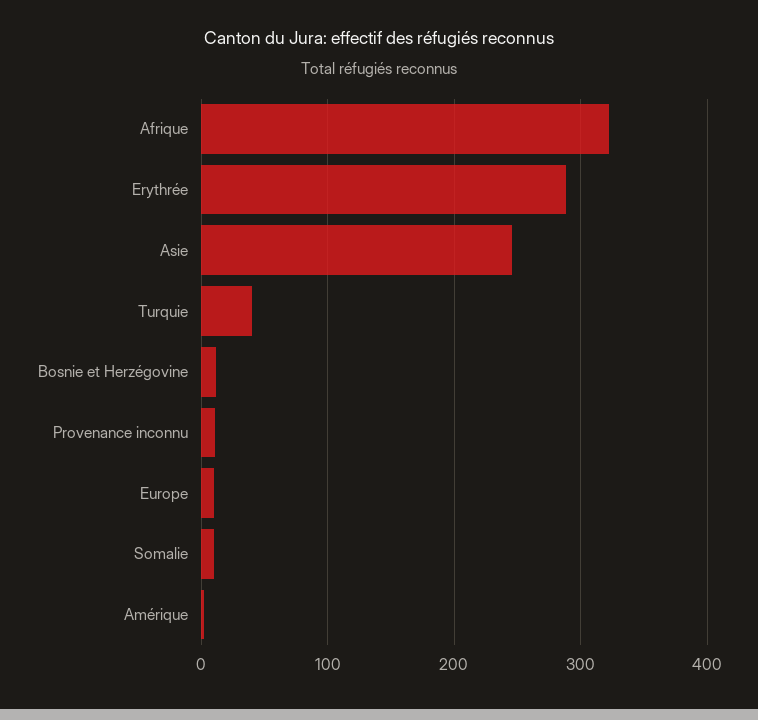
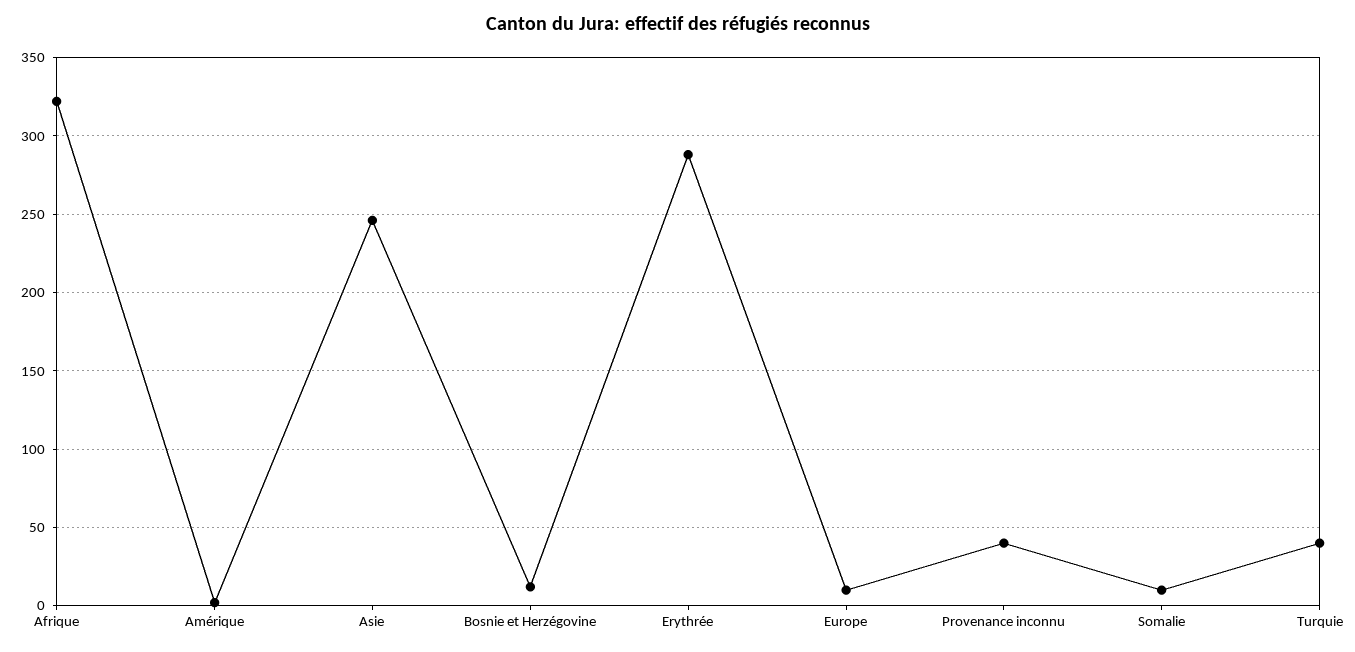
  {
    "Afrique": 320,
    "Erythrée": 290,
    "Asie": 245,
    "Turquie": 40,
    "Bosnie et Herzégovine": 10,
-   "Provenance inconnu": 10,
+   "Provenance inconnu": 40,
    "Europe": 10,
    "Somalie": 10,
    "Amérique": 0
  }

